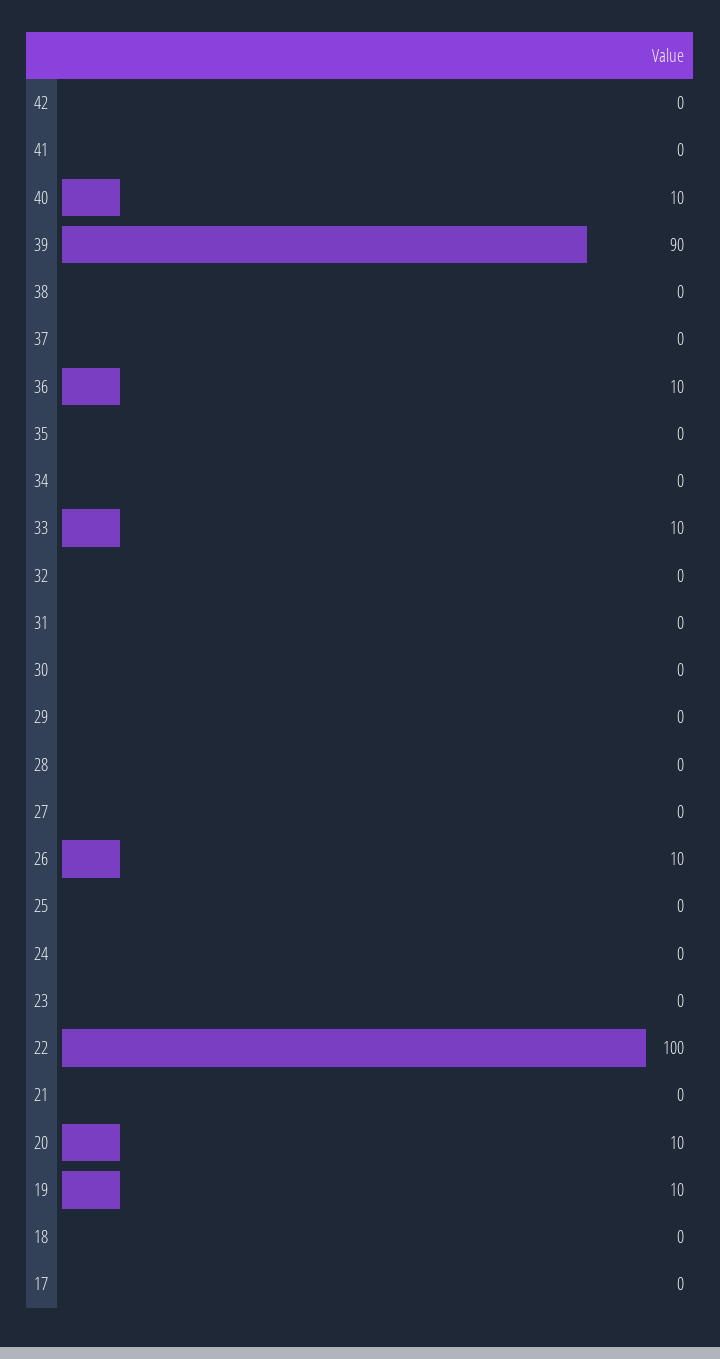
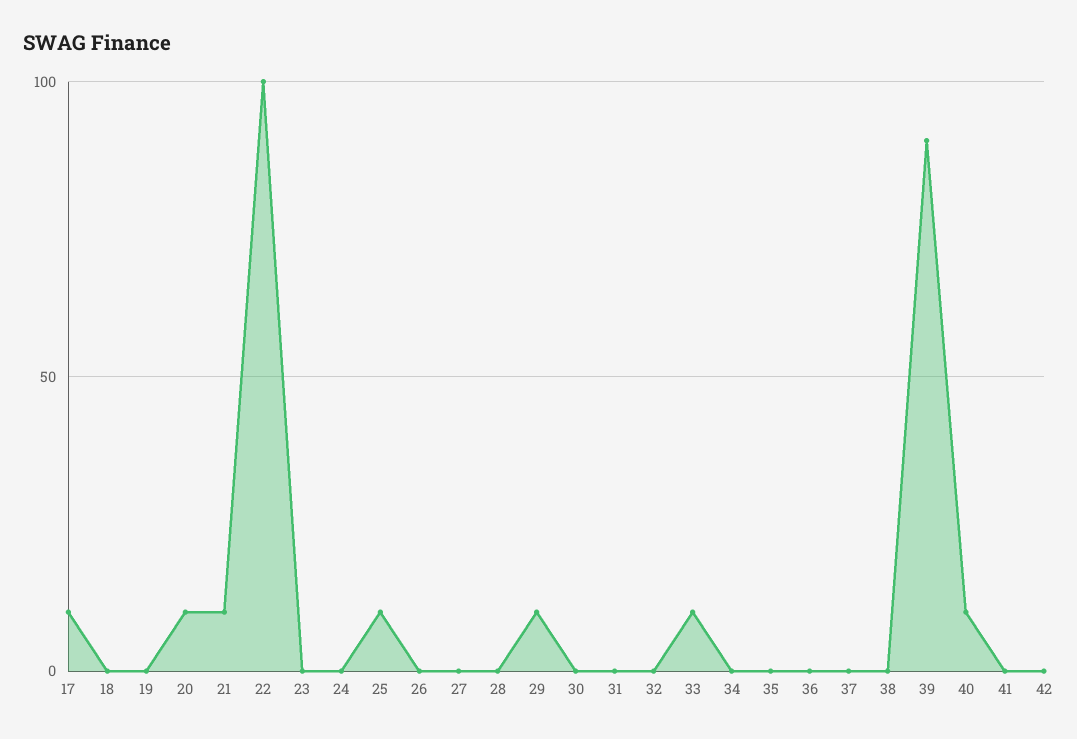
  {
    "42": 0,
    "41": 0,
    "40": 10,
    "39": 90,
    "38": 0,
    "37": 0,
-   "36": 10,
+   "36": 0,
    "35": 0,
    "34": 0,
    "33": 10,
    "32": 0,
    "31": 0,
    "30": 0,
-   "29": 0,
+   "29": 10,
    "28": 0,
    "27": 0,
-   "26": 10,
+   "26": 0,
-   "25": 0,
+   "25": 10,
    "24": 0,
    "23": 0,
    "22": 100,
-   "21": 0,
+   "21": 10,
    "20": 10,
-   "19": 10,
+   "19": 0,
    "18": 0,
-   "17": 0
+   "17": 10
  }

